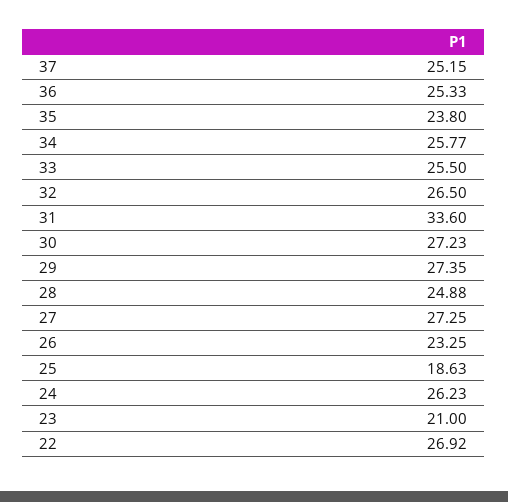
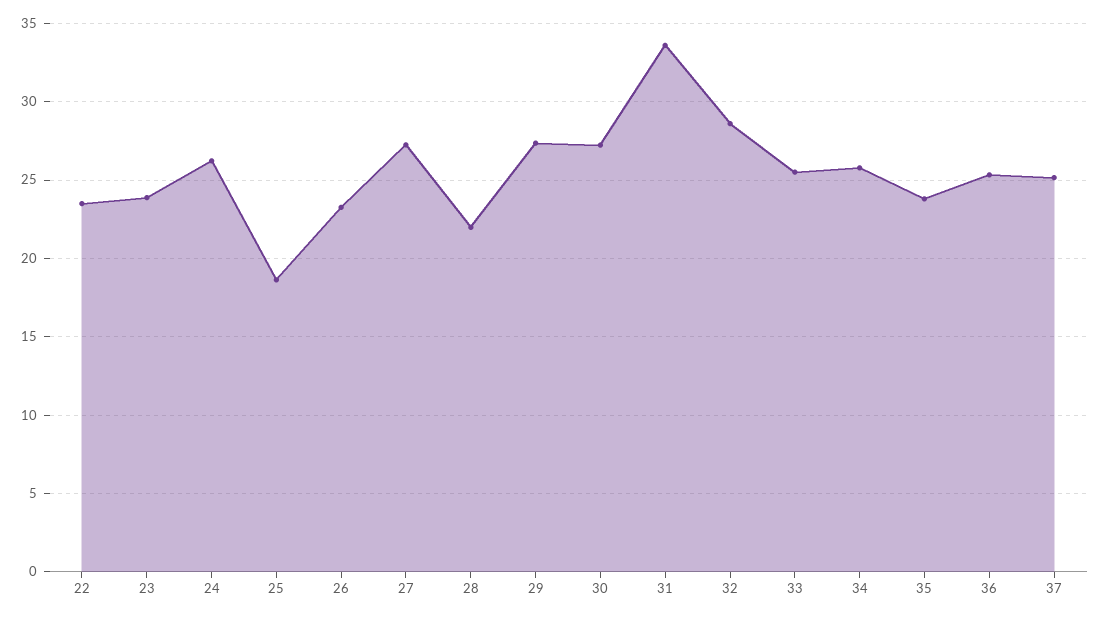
  {
    "37": 25.15,
    "36": 25.33,
    "35": 23.8,
    "34": 25.77,
    "33": 25.5,
-   "32": 26.5,
+   "32": 28.5,
    "31": 33.6,
    "30": 27.23,
    "29": 27.35,
-   "28": 24.88,
+   "28": 22,
    "27": 27.25,
    "26": 23.25,
    "25": 18.63,
    "24": 26.23,
-   "23": 21,
+   "23": 24,
-   "22": 26.92
+   "22": 23.5
  }

